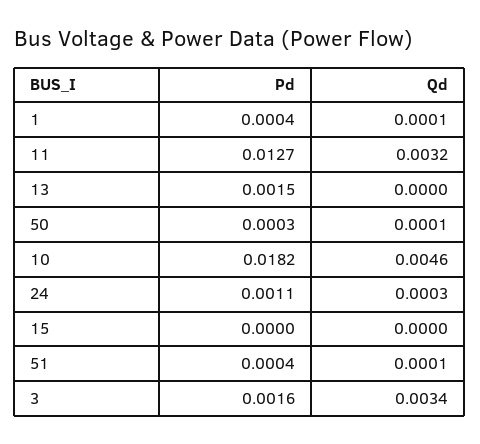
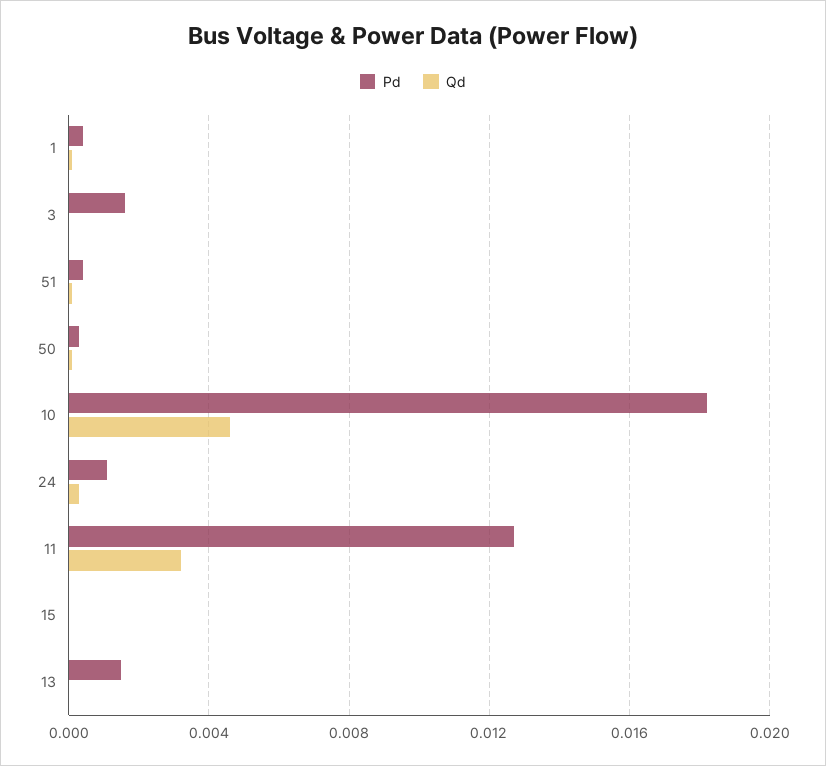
  {
    "Pd": {
      "1": 0.0004,
      "11": 0.0127,
      "13": 0.0015,
      "50": 0.0003,
      "10": 0.0182,
      "24": 0.0011,
      "15": 0,
      "51": 0.0004,
      "3": 0.0016
    },
    "Qd": {
      "1": 0.0001,
      "11": 0.0032,
      "13": 0,
      "50": 0.0001,
      "10": 0.0046,
      "24": 0.0003,
      "15": 0,
      "51": 0.0001,
-     "3": 0.0034
+     "3": 0
    }
  }

